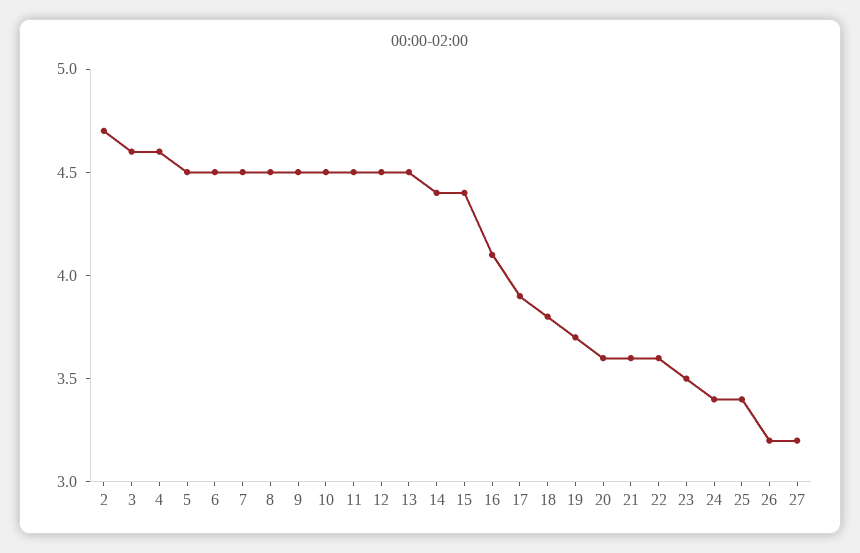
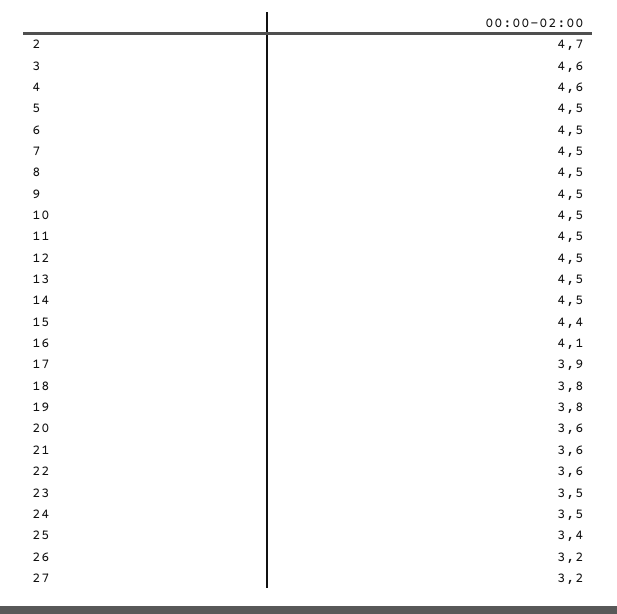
  {
    "2": 4.7,
    "3": 4.6,
    "4": 4.6,
    "5": 4.5,
    "6": 4.5,
    "7": 4.5,
    "8": 4.5,
    "9": 4.5,
    "10": 4.5,
    "11": 4.5,
    "12": 4.5,
    "13": 4.5,
-   "14": 4.4,
+   "14": 4.5,
    "15": 4.4,
    "16": 4.1,
    "17": 3.9,
    "18": 3.8,
-   "19": 3.7,
+   "19": 3.8,
    "20": 3.6,
    "21": 3.6,
    "22": 3.6,
    "23": 3.5,
-   "24": 3.4,
+   "24": 3.5,
    "25": 3.4,
    "26": 3.2,
    "27": 3.2
  }

